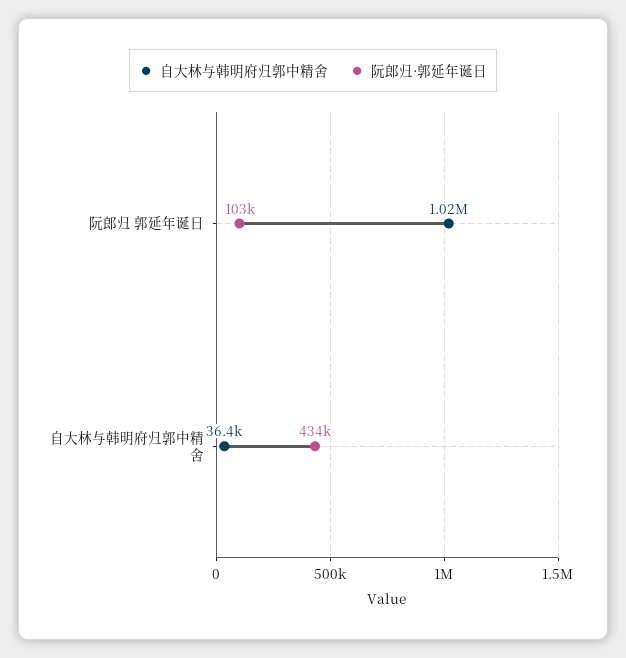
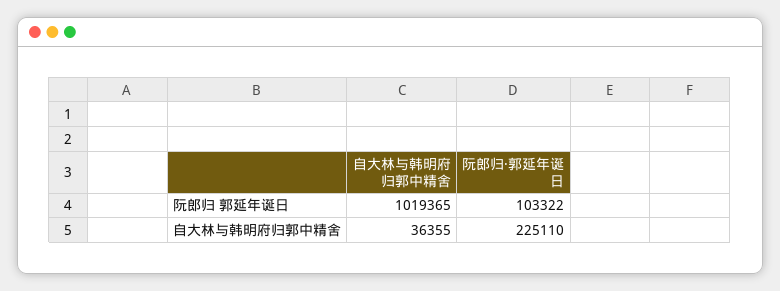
  {
    "自大林与韩明府归郭中精舍": {
      "阮郎归 郭延年诞日": 1019365,
      "自大林与韩明府归郭中精舍": 36355
    },
    "阮郎归·郭延年诞日": {
      "阮郎归 郭延年诞日": 103322,
-     "自大林与韩明府归郭中精舍": 434000
+     "自大林与韩明府归郭中精舍": 225110
    }
  }

